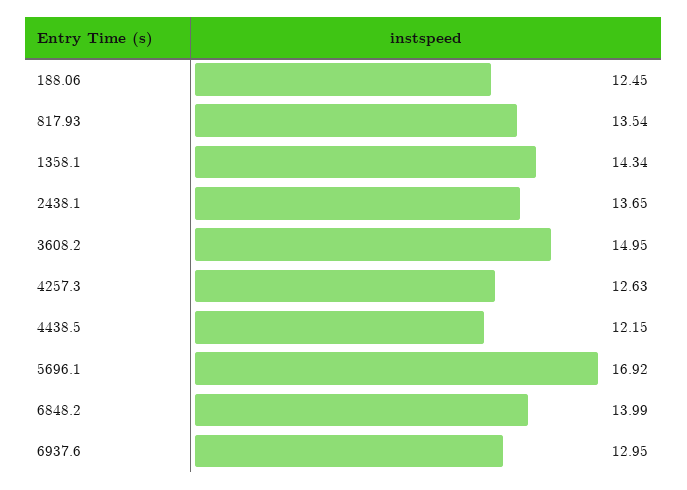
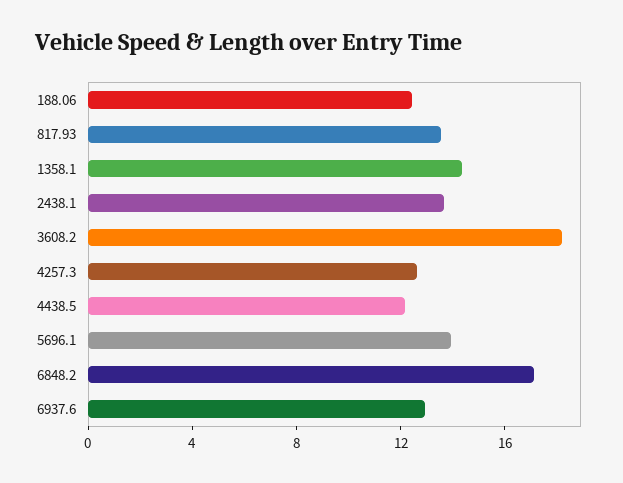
  {
    "188.06": 12.45,
    "817.93": 13.54,
    "1358.1": 14.34,
    "2438.1": 13.65,
-   "3608.2": 14.95,
+   "3608.2": 18,
    "4257.3": 12.63,
    "4438.5": 12.15,
-   "5696.1": 16.92,
+   "5696.1": 14,
-   "6848.2": 13.99,
+   "6848.2": 17,
    "6937.6": 12.95
  }

